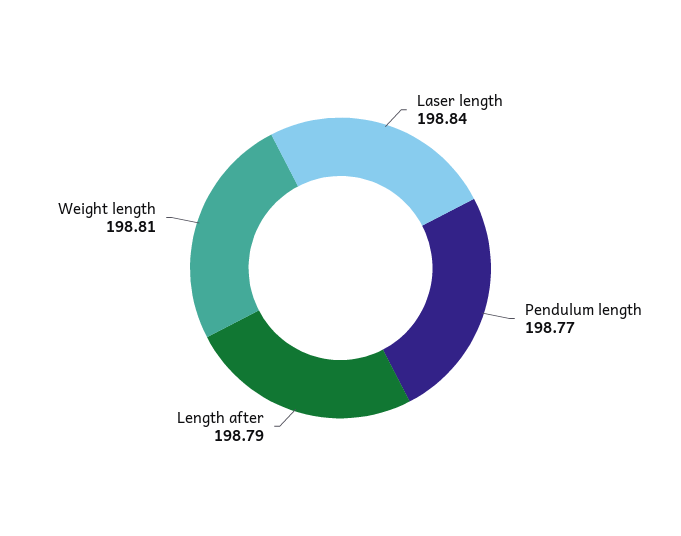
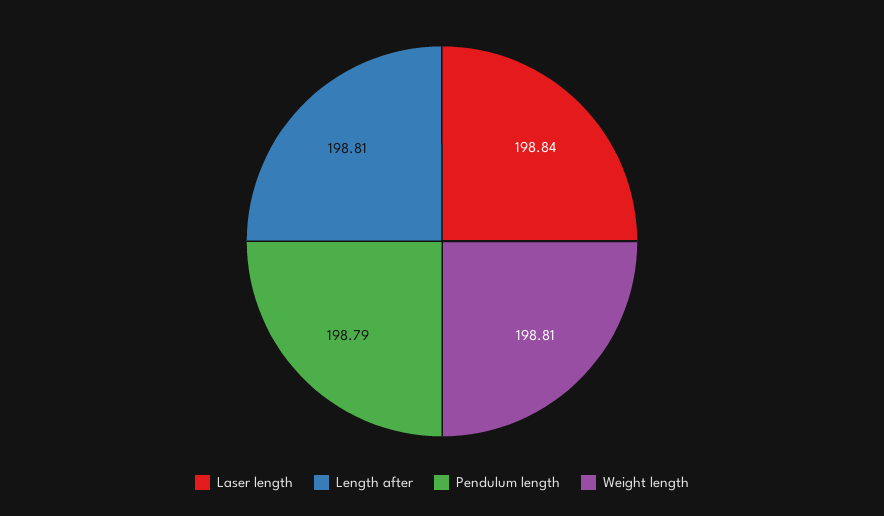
  {
    "Laser length": 198.84,
-   "Pendulum length": 198.77,
+   "Pendulum length": 198.79,
-   "Length after": 198.79,
+   "Length after": 198.81,
    "Weight length": 198.81
  }

